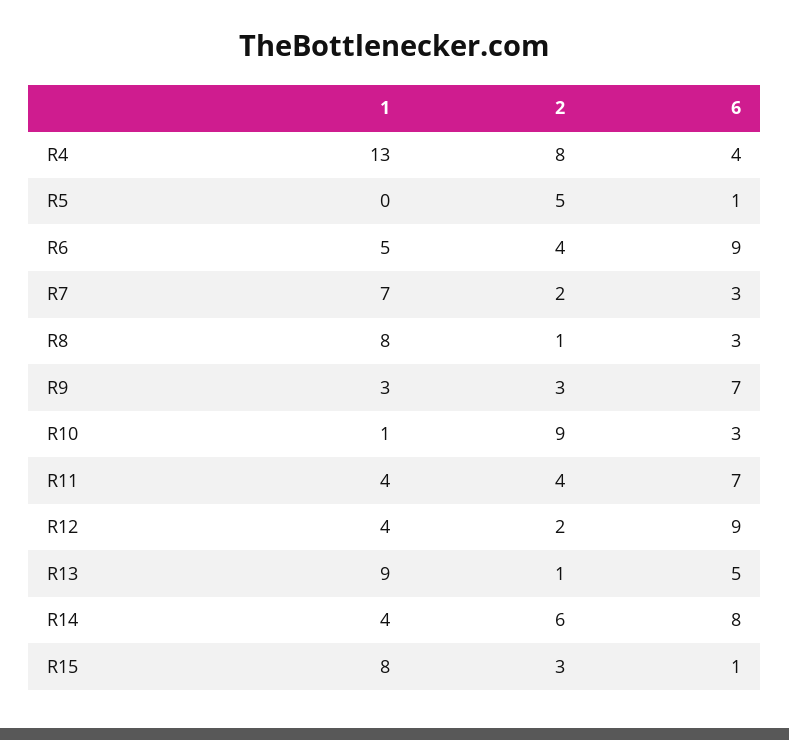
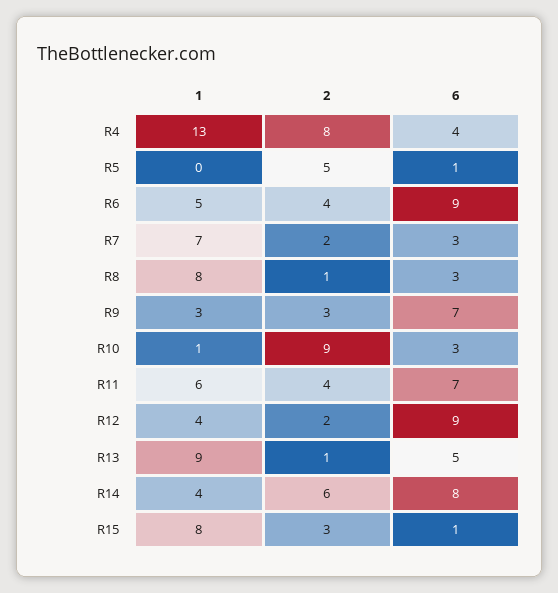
  {
    "1": {
      "R4": 13,
      "R5": 0,
      "R6": 5,
      "R7": 7,
      "R8": 8,
      "R9": 3,
      "R10": 1,
-     "R11": 4,
+     "R11": 6,
      "R12": 4,
      "R13": 9,
      "R14": 4,
      "R15": 8
    },
    "2": {
      "R4": 8,
      "R5": 5,
      "R6": 4,
      "R7": 2,
      "R8": 1,
      "R9": 3,
      "R10": 9,
      "R11": 4,
      "R12": 2,
      "R13": 1,
      "R14": 6,
      "R15": 3
    },
    "6": {
      "R4": 4,
      "R5": 1,
      "R6": 9,
      "R7": 3,
      "R8": 3,
      "R9": 7,
      "R10": 3,
      "R11": 7,
      "R12": 9,
      "R13": 5,
      "R14": 8,
      "R15": 1
    }
  }

